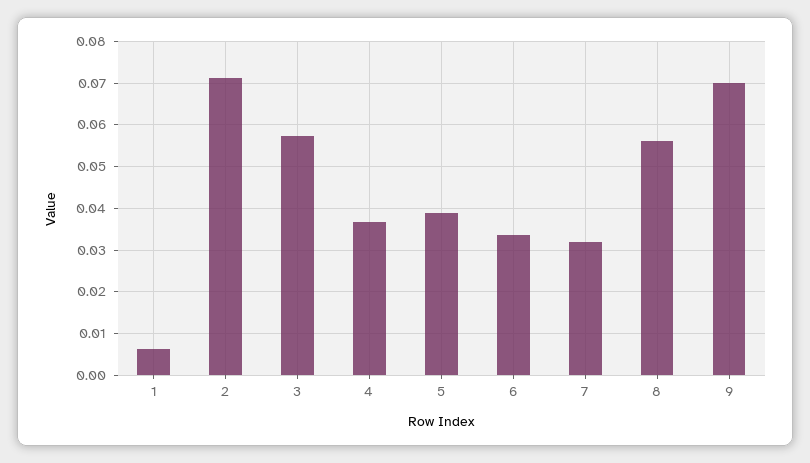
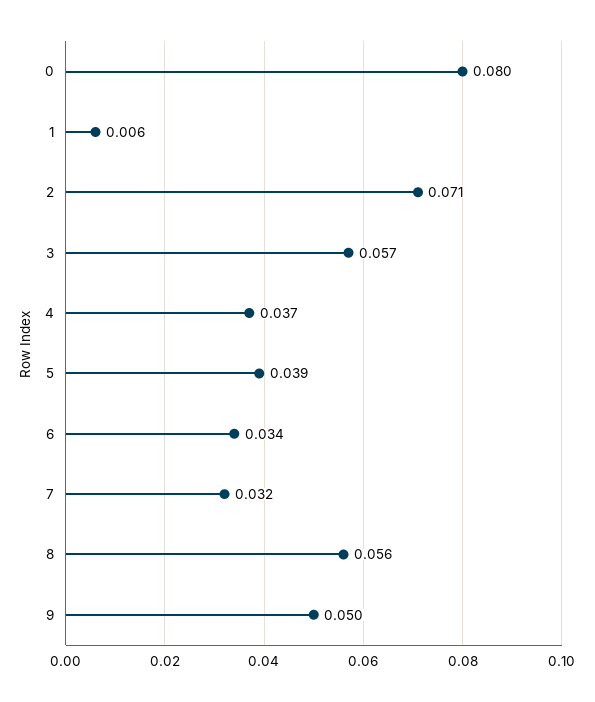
  {
    "1": 0.006,
    "2": 0.071,
    "3": 0.057,
    "4": 0.037,
    "5": 0.039,
    "6": 0.034,
    "7": 0.032,
    "8": 0.056,
-   "9": 0.07
+   "9": 0.05,
+   "0": 0.08
  }

